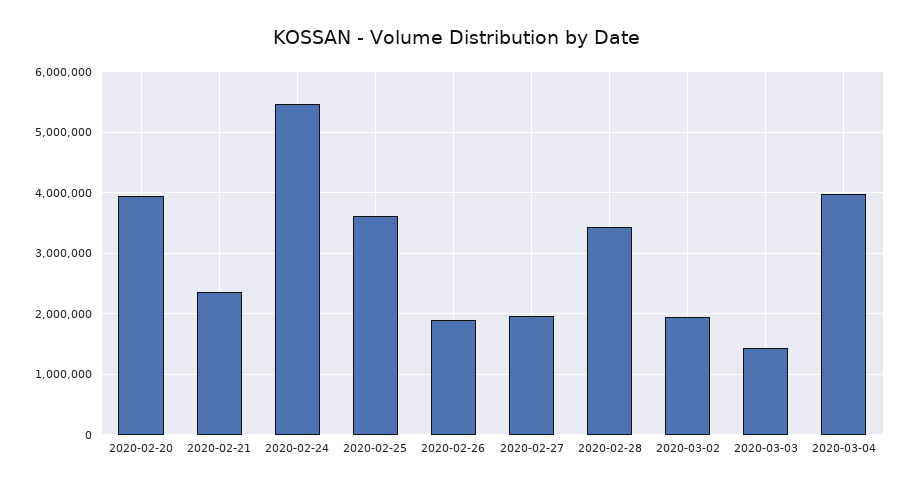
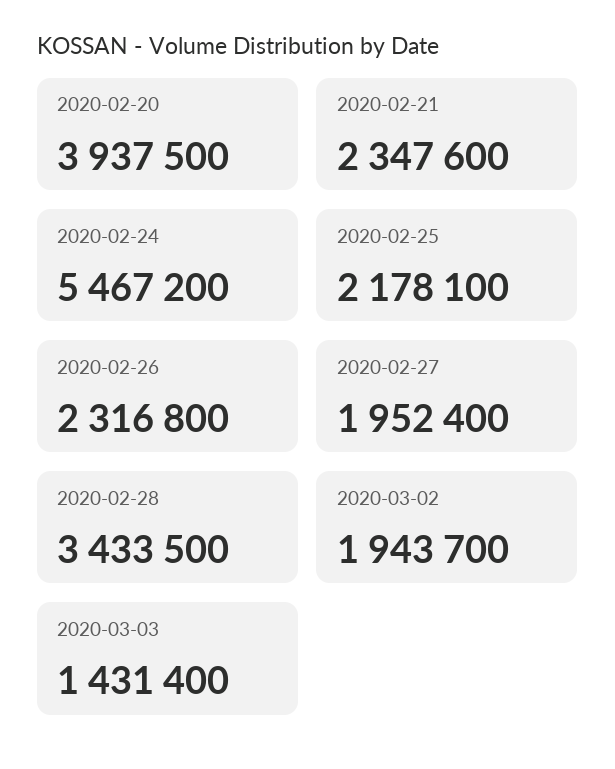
  {
    "2020-02-20": 3937500,
    "2020-02-21": 2347600,
    "2020-02-24": 5467200,
-   "2020-02-25": 3600000,
+   "2020-02-25": 2178100,
-   "2020-02-26": 1900000,
+   "2020-02-26": 2316800,
    "2020-02-27": 1952400,
    "2020-02-28": 3433500,
    "2020-03-02": 1943700,
-   "2020-03-03": 1431400,
+   "2020-03-03": 1431400
-   "2020-03-04": 4000000
  }

